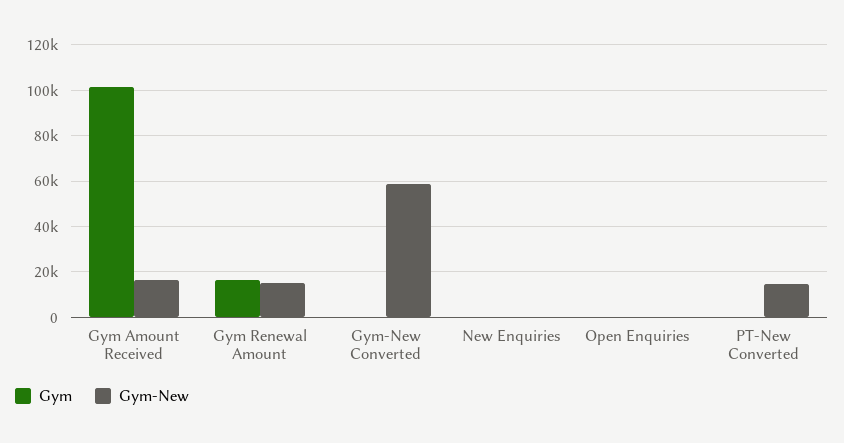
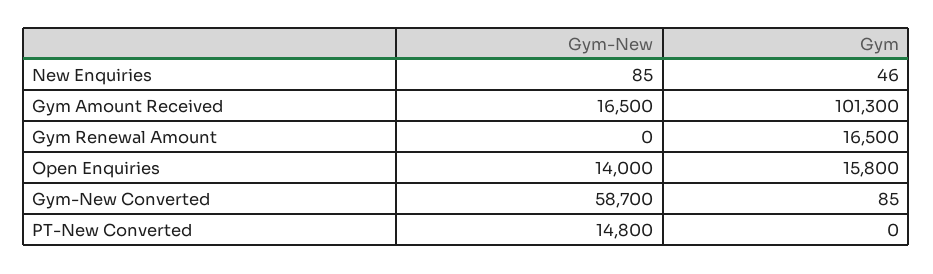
  {
    "Gym": {
      "Gym Amount Received": 101300,
      "Gym Renewal Amount": 16500,
      "Gym-New Converted": 85,
      "New Enquiries": 46,
-     "Open Enquiries": 0,
+     "Open Enquiries": 15800,
      "PT-New Converted": 0
    },
    "Gym-New": {
      "Gym Amount Received": 16500,
-     "Gym Renewal Amount": 15000,
+     "Gym Renewal Amount": 0,
      "Gym-New Converted": 58700,
      "New Enquiries": 85,
-     "Open Enquiries": 0,
+     "Open Enquiries": 14000,
      "PT-New Converted": 14800
    }
  }

